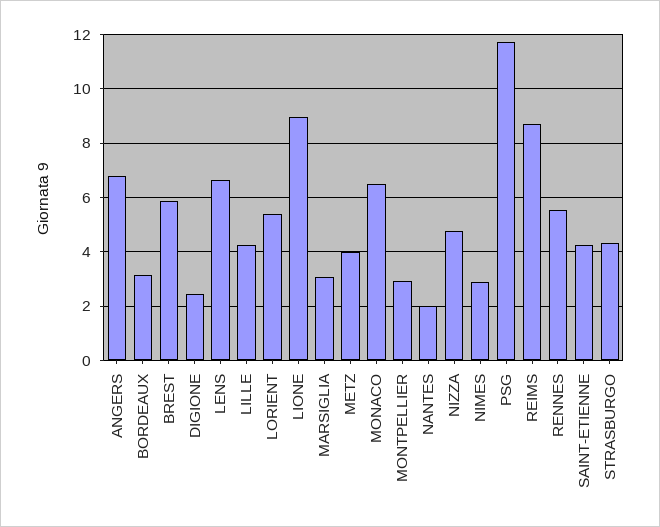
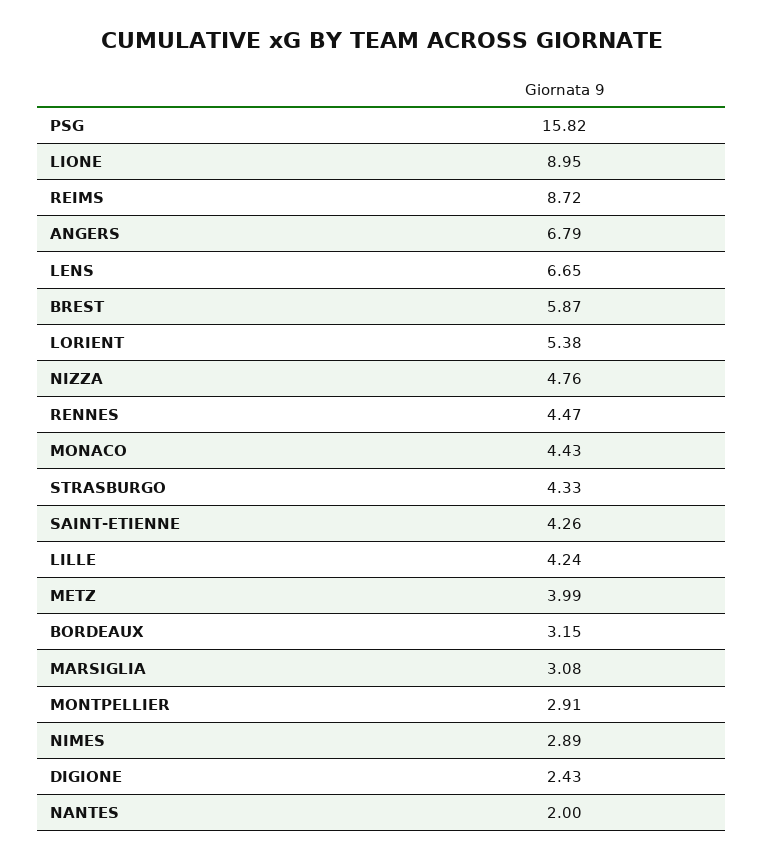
  {
    "ANGERS": 6.79,
    "BORDEAUX": 3.15,
    "BREST": 5.87,
    "DIGIONE": 2.43,
    "LENS": 6.65,
    "LILLE": 4.24,
    "LORIENT": 5.38,
    "LIONE": 8.95,
    "MARSIGLIA": 3.08,
    "METZ": 3.99,
-   "MONACO": 6.5,
+   "MONACO": 4.43,
    "MONTPELLIER": 2.91,
    "NANTES": 2,
    "NIZZA": 4.76,
    "NIMES": 2.89,
-   "PSG": 11.75,
+   "PSG": 15.82,
    "REIMS": 8.72,
-   "RENNES": 5.5,
+   "RENNES": 4.47,
    "SAINT-ETIENNE": 4.26,
    "STRASBURGO": 4.33
  }

